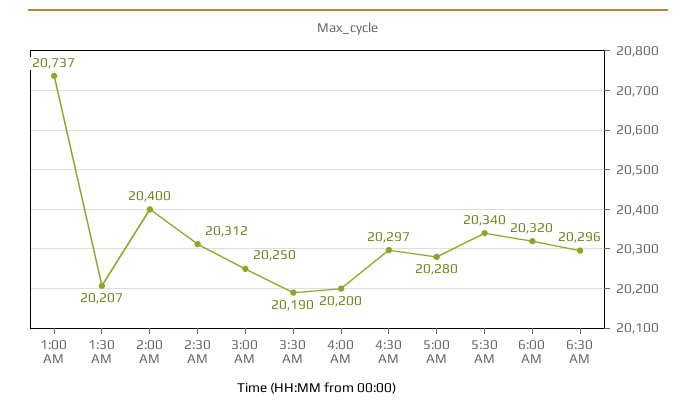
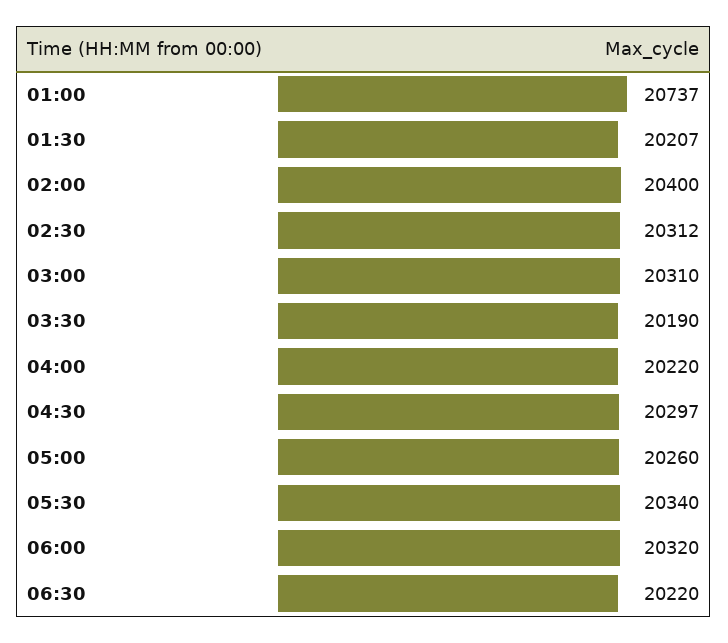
  {
    "1:00 AM": 20737,
    "1:30 AM": 20207,
    "2:00 AM": 20400,
    "2:30 AM": 20312,
-   "3:00 AM": 20250,
+   "3:00 AM": 20310,
    "3:30 AM": 20190,
-   "4:00 AM": 20200,
+   "4:00 AM": 20220,
    "4:30 AM": 20297,
-   "5:00 AM": 20280,
+   "5:00 AM": 20260,
    "5:30 AM": 20340,
    "6:00 AM": 20320,
-   "6:30 AM": 20296
+   "6:30 AM": 20220
  }

